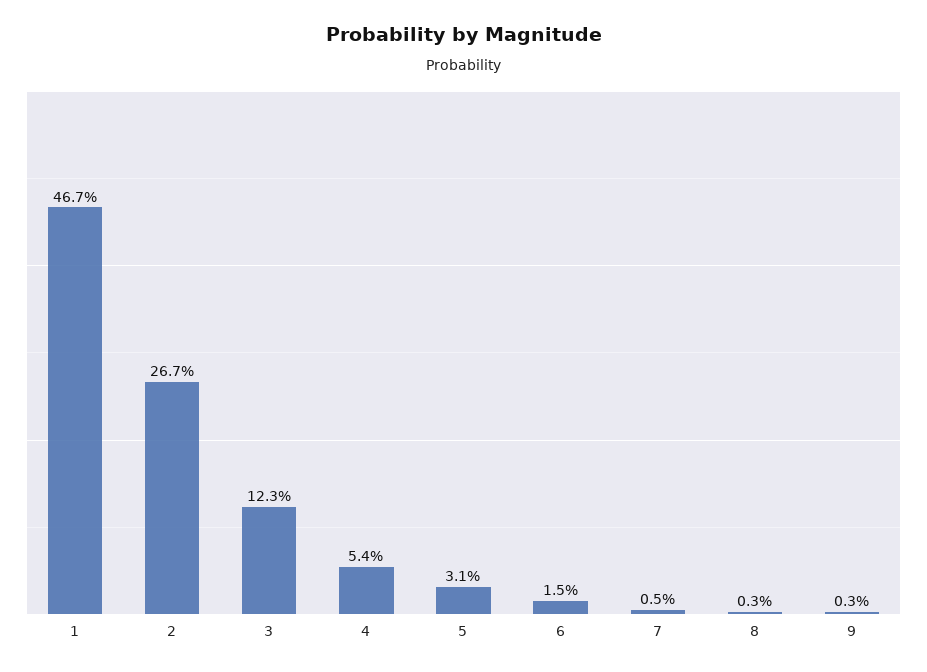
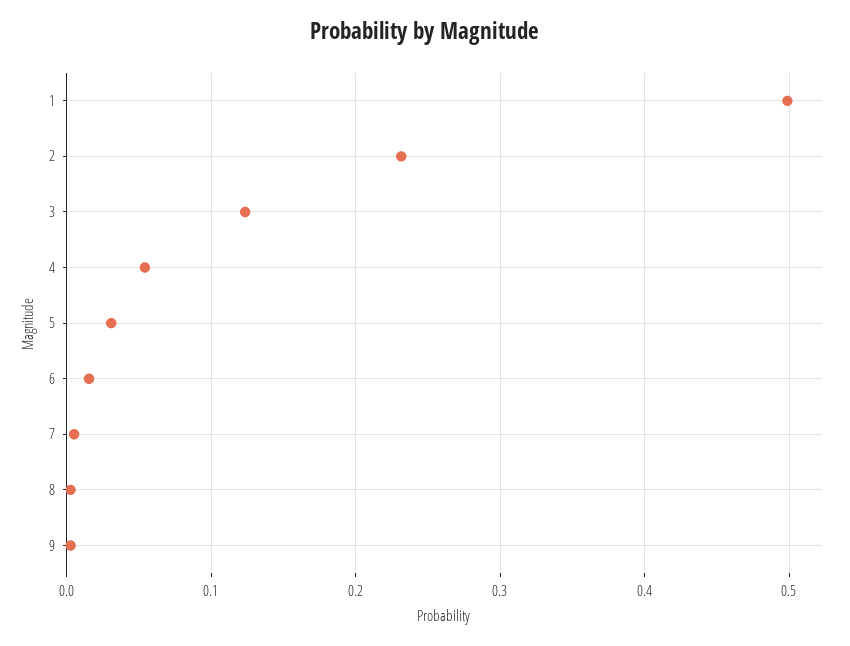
  {
-   "1": 0.467,
+   "1": 0.5,
-   "2": 0.267,
+   "2": 0.23,
    "3": 0.123,
    "4": 0.054,
    "5": 0.031,
    "6": 0.015,
    "7": 0.005,
    "8": 0.003,
    "9": 0.003
  }

